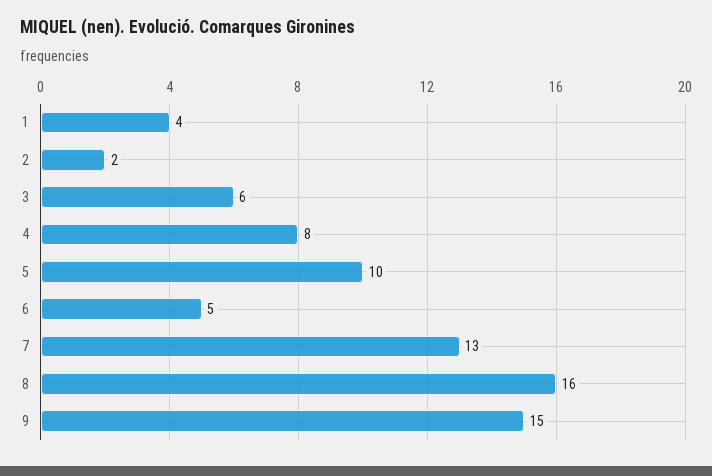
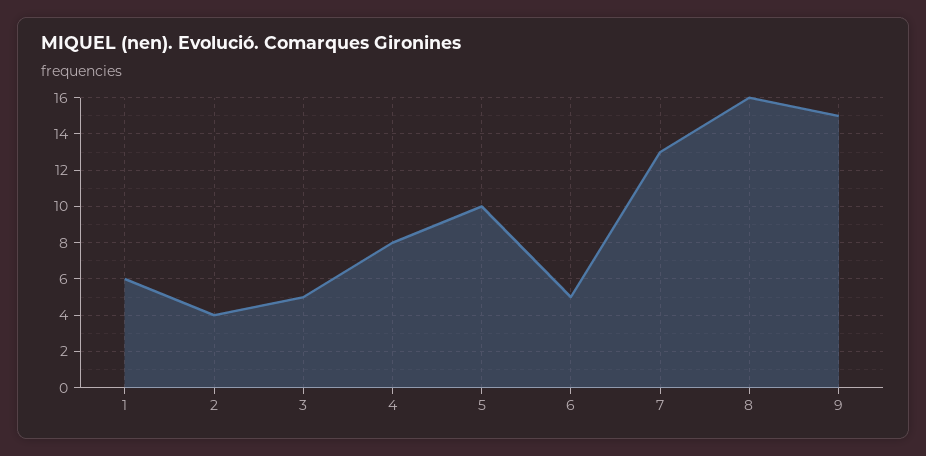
  {
-   "1": 4,
+   "1": 6,
-   "2": 2,
+   "2": 4,
-   "3": 6,
+   "3": 5,
    "4": 8,
    "5": 10,
    "6": 5,
    "7": 13,
    "8": 16,
    "9": 15
  }

